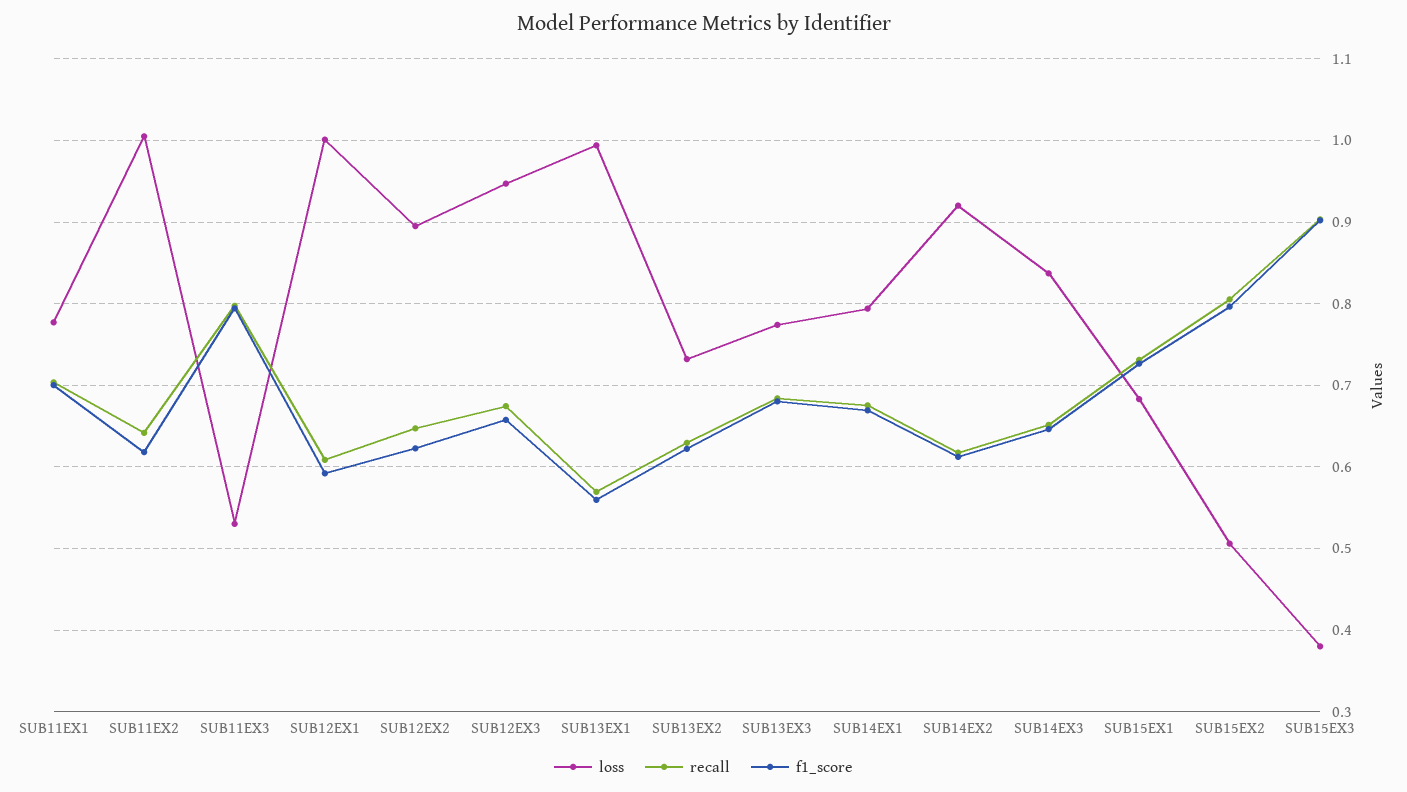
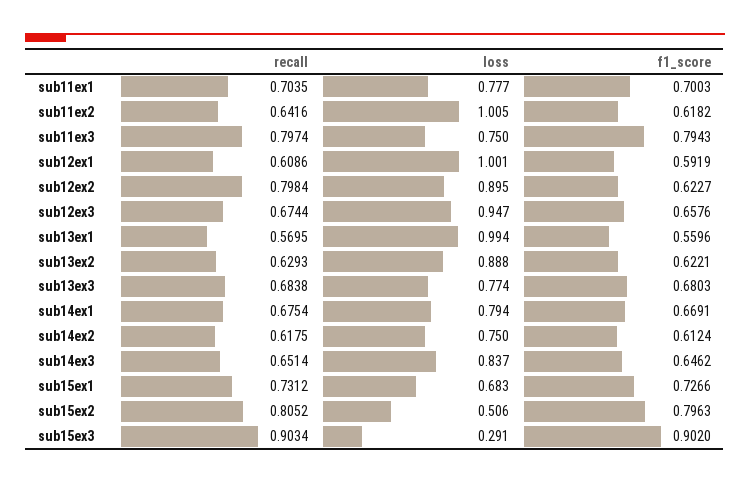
  {
    "loss": {
      "SUB11EX1": 0.777,
      "SUB11EX2": 1.005,
-     "SUB11EX3": 0.53,
+     "SUB11EX3": 0.75,
      "SUB12EX1": 1.001,
      "SUB12EX2": 0.895,
      "SUB12EX3": 0.947,
      "SUB13EX1": 0.994,
-     "SUB13EX2": 0.73,
+     "SUB13EX2": 0.888,
      "SUB13EX3": 0.774,
      "SUB14EX1": 0.794,
-     "SUB14EX2": 0.92,
+     "SUB14EX2": 0.75,
      "SUB14EX3": 0.837,
      "SUB15EX1": 0.683,
      "SUB15EX2": 0.506,
-     "SUB15EX3": 0.38
+     "SUB15EX3": 0.291
    },
    "recall": {
      "SUB11EX1": 0.7035,
      "SUB11EX2": 0.6416,
      "SUB11EX3": 0.7974,
      "SUB12EX1": 0.6086,
-     "SUB12EX2": 0.65,
+     "SUB12EX2": 0.7984,
      "SUB12EX3": 0.6744,
      "SUB13EX1": 0.5695,
      "SUB13EX2": 0.6293,
      "SUB13EX3": 0.6838,
      "SUB14EX1": 0.6754,
      "SUB14EX2": 0.6175,
      "SUB14EX3": 0.6514,
      "SUB15EX1": 0.7312,
      "SUB15EX2": 0.8052,
      "SUB15EX3": 0.9034
    },
    "f1_score": {
      "SUB11EX1": 0.7003,
      "SUB11EX2": 0.6182,
      "SUB11EX3": 0.7943,
      "SUB12EX1": 0.5919,
      "SUB12EX2": 0.6227,
      "SUB12EX3": 0.6576,
      "SUB13EX1": 0.5596,
      "SUB13EX2": 0.6221,
      "SUB13EX3": 0.6803,
      "SUB14EX1": 0.6691,
      "SUB14EX2": 0.6124,
      "SUB14EX3": 0.6462,
      "SUB15EX1": 0.7266,
      "SUB15EX2": 0.7963,
      "SUB15EX3": 0.902
    }
  }

